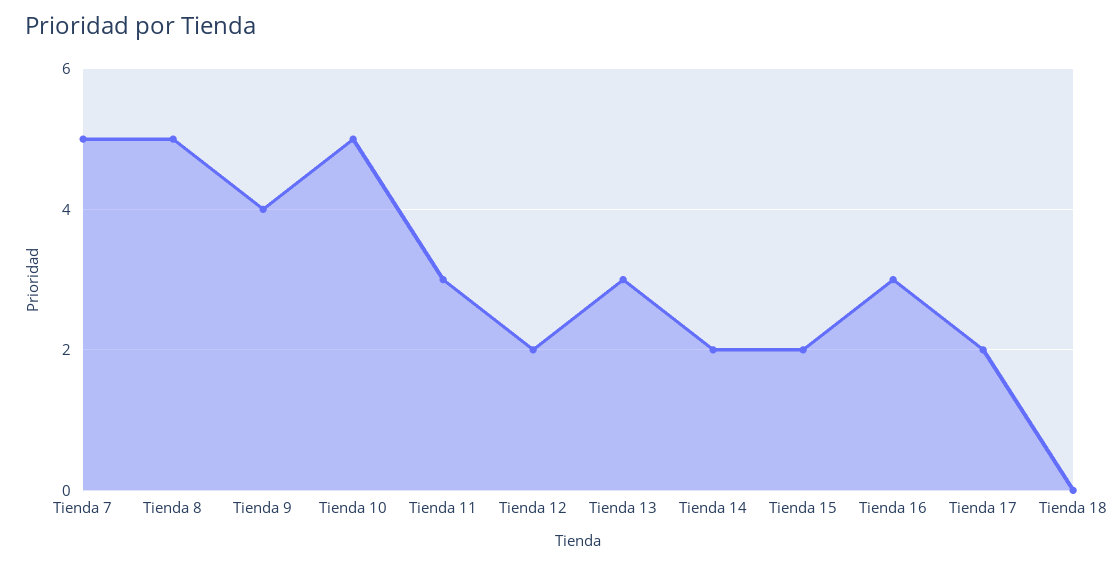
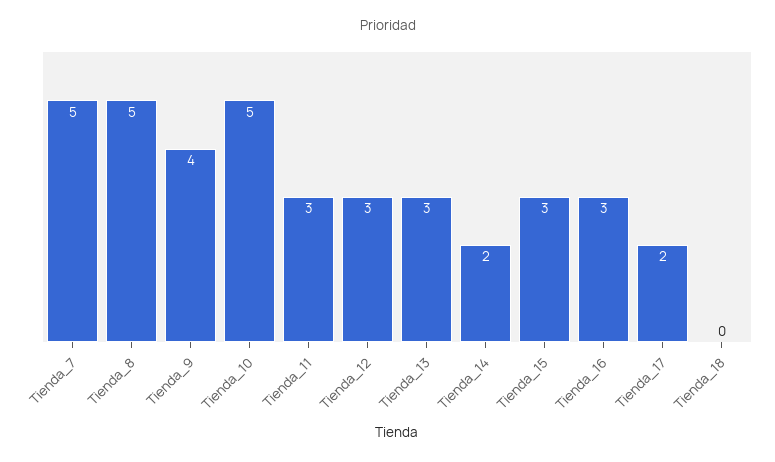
  {
    "Tienda 7": 5,
    "Tienda 8": 5,
    "Tienda 9": 4,
    "Tienda 10": 5,
    "Tienda 11": 3,
-   "Tienda 12": 2,
+   "Tienda 12": 3,
    "Tienda 13": 3,
    "Tienda 14": 2,
-   "Tienda 15": 2,
+   "Tienda 15": 3,
    "Tienda 16": 3,
    "Tienda 17": 2,
    "Tienda 18": 0
  }

